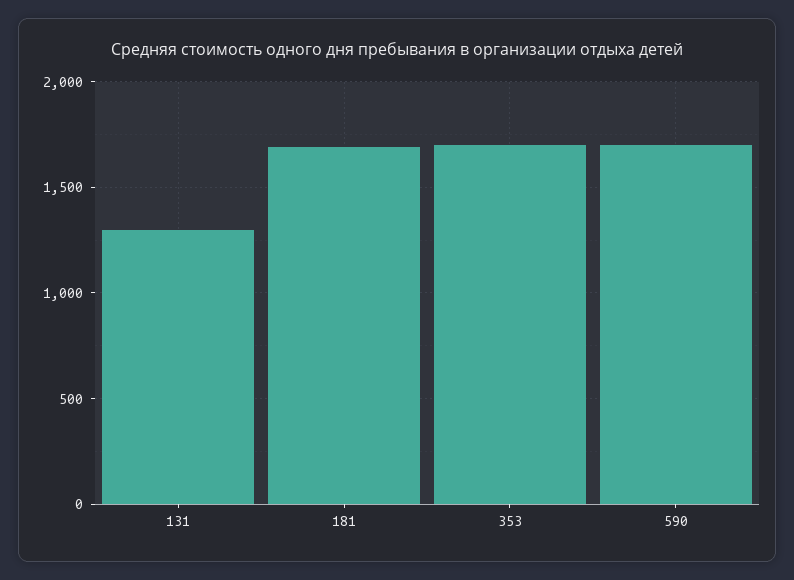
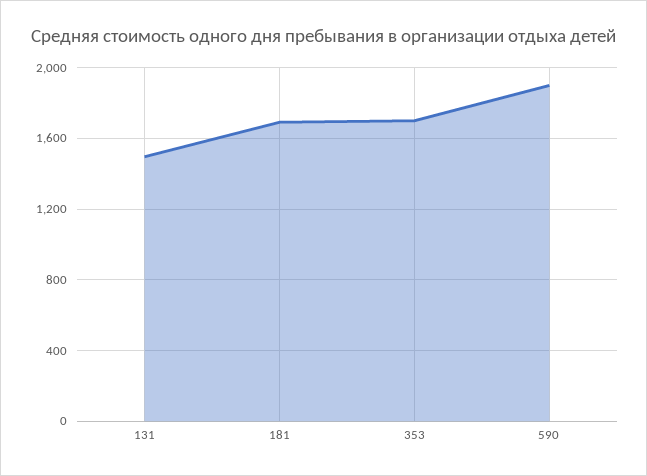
  {
-   "131": 1300,
+   "131": 1500,
    "181": 1700,
    "353": 1700,
-   "590": 1700
+   "590": 1900
  }

